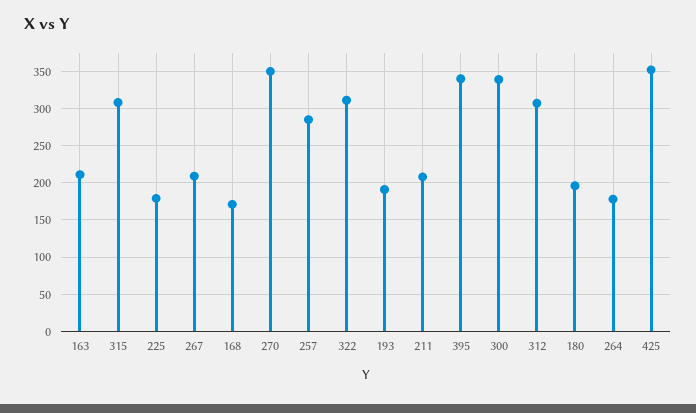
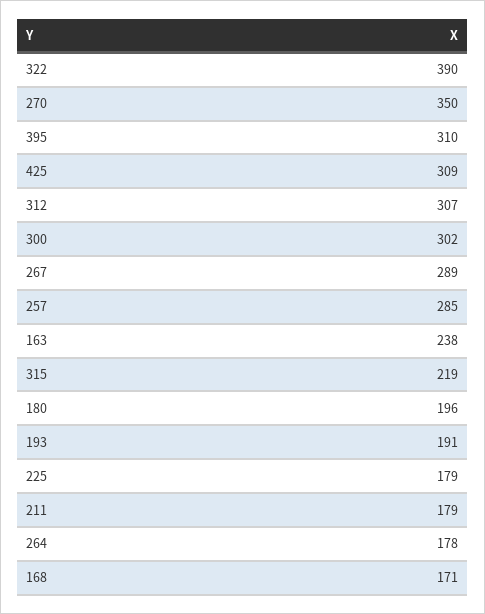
  {
-   "163": 210,
+   "163": 238,
-   "315": 310,
+   "315": 219,
    "225": 179,
-   "267": 210,
+   "267": 289,
    "168": 171,
    "270": 350,
    "257": 285,
-   "322": 310,
+   "322": 390,
    "193": 191,
-   "211": 210,
+   "211": 179,
-   "395": 340,
+   "395": 310,
-   "300": 340,
+   "300": 302,
    "312": 307,
    "180": 196,
    "264": 178,
-   "425": 350
+   "425": 309
  }

